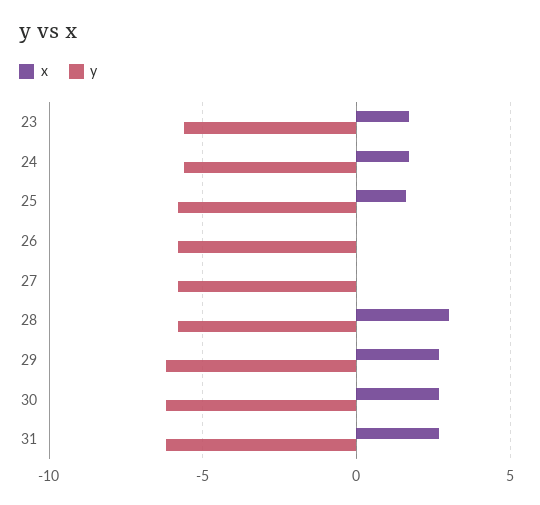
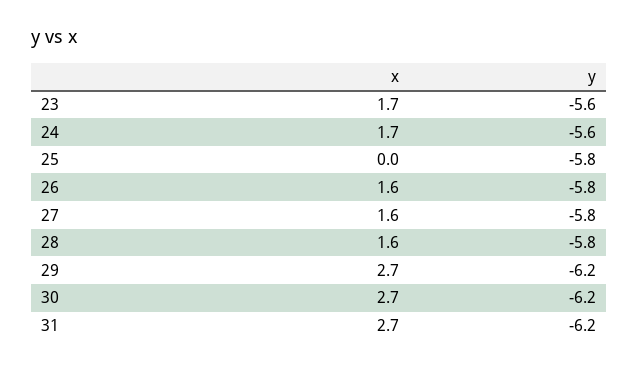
  {
    "x": {
      "23": 1.7,
      "24": 1.7,
-     "25": 1.5,
+     "25": 0,
-     "26": 0,
+     "26": 1.6,
-     "27": 0,
+     "27": 1.6,
-     "28": 3,
+     "28": 1.6,
      "29": 2.7,
      "30": 2.7,
      "31": 2.7
    },
    "y": {
      "23": -5.6,
      "24": -5.6,
      "25": -5.8,
      "26": -5.8,
      "27": -5.8,
      "28": -5.8,
      "29": -6.2,
      "30": -6.2,
      "31": -6.2
    }
  }

